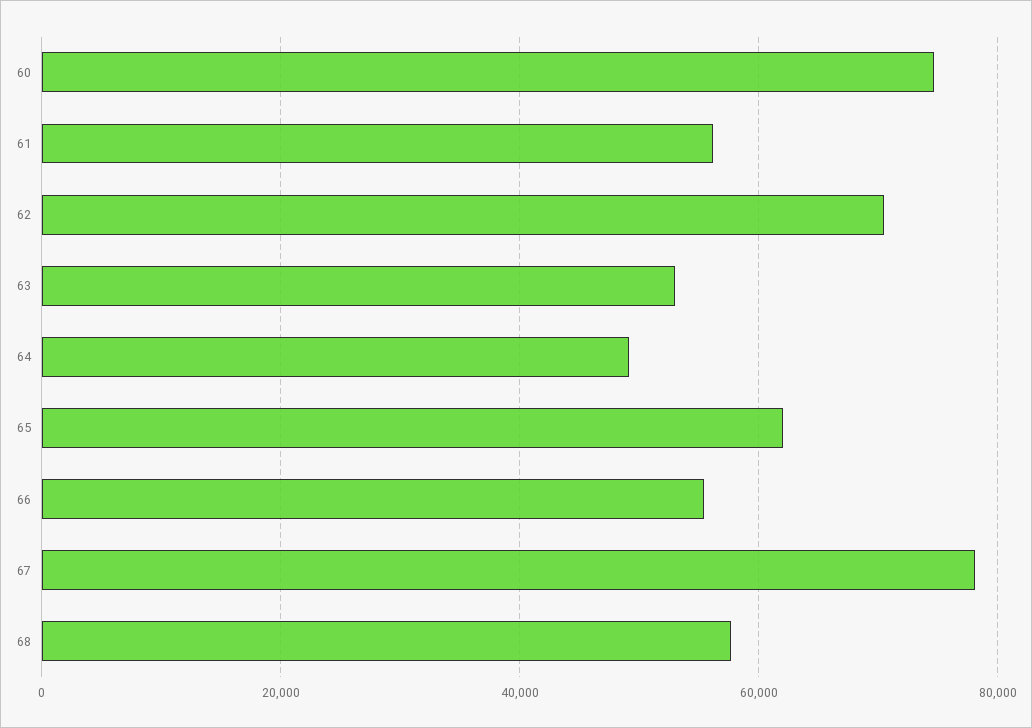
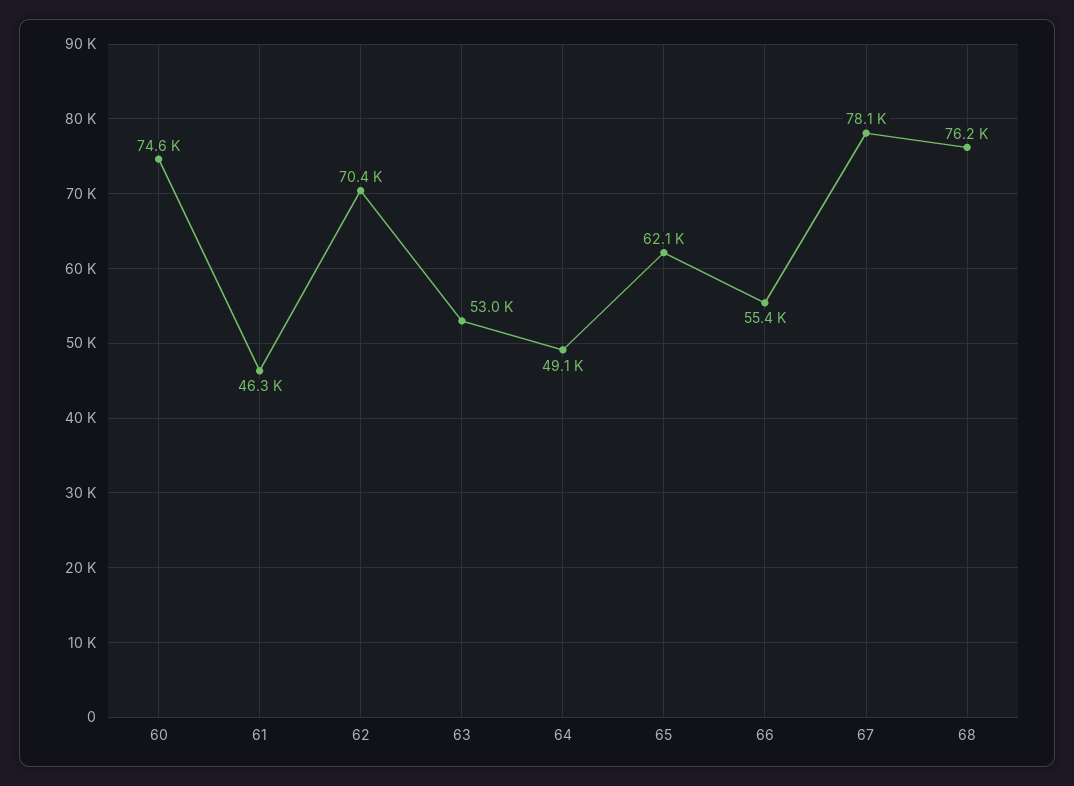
  {
    "60": 74600,
-   "61": 56000,
+   "61": 46300,
    "62": 70400,
    "63": 53000,
    "64": 49100,
    "65": 62100,
    "66": 55400,
    "67": 78100,
-   "68": 58000
+   "68": 76200
  }

